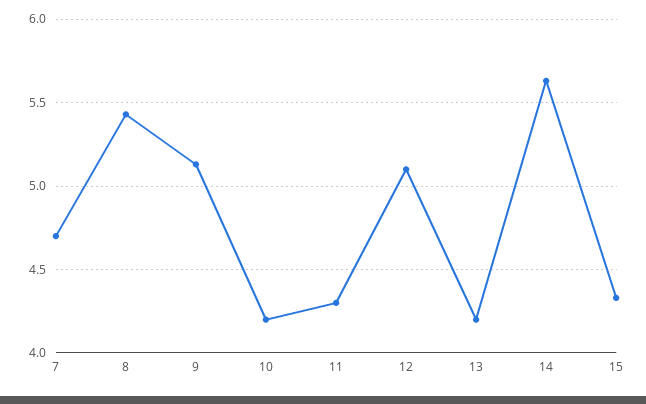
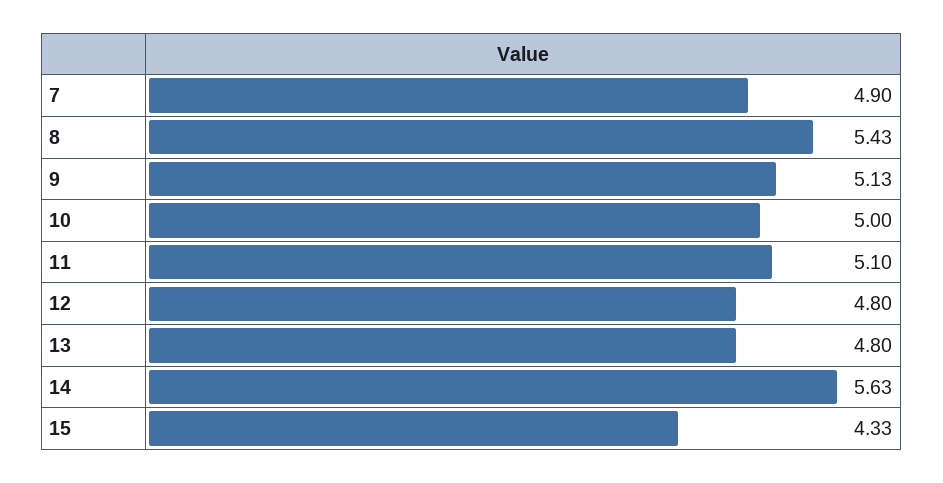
  {
-   "7": 4.7,
+   "7": 4.9,
    "8": 5.43,
    "9": 5.13,
-   "10": 4.2,
+   "10": 5,
-   "11": 4.3,
+   "11": 5.1,
-   "12": 5.1,
+   "12": 4.8,
-   "13": 4.2,
+   "13": 4.8,
    "14": 5.63,
    "15": 4.33
  }

